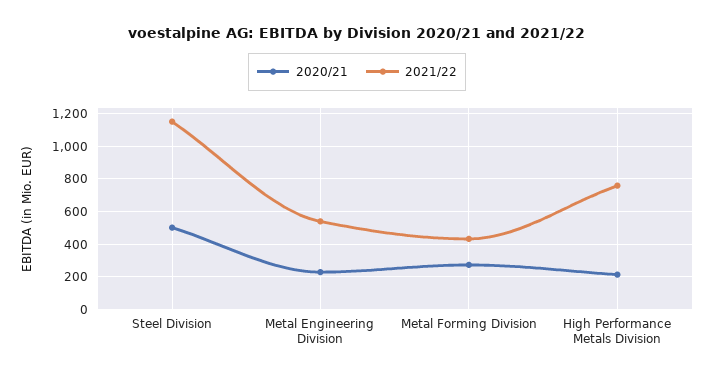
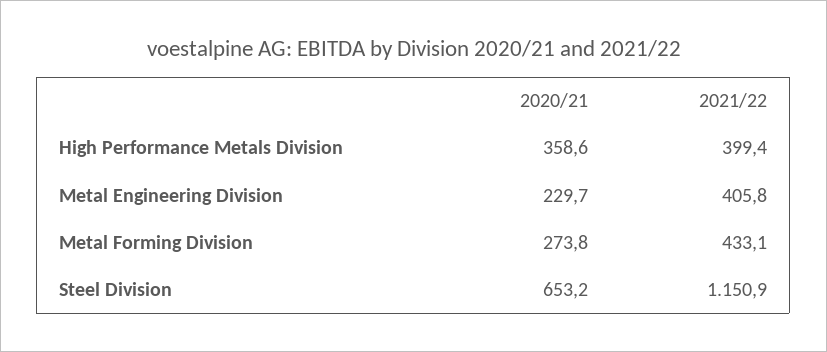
  {
    "2020/21": {
-     "Steel Division": 500,
+     "Steel Division": 653.2,
      "Metal Engineering Division": 229.7,
      "Metal Forming Division": 273.8,
-     "High Performance Metals Division": 200
+     "High Performance Metals Division": 358.6
    },
    "2021/22": {
      "Steel Division": 1150.9,
-     "Metal Engineering Division": 550,
+     "Metal Engineering Division": 405.8,
      "Metal Forming Division": 433.1,
-     "High Performance Metals Division": 750
+     "High Performance Metals Division": 399.4
    }
  }

